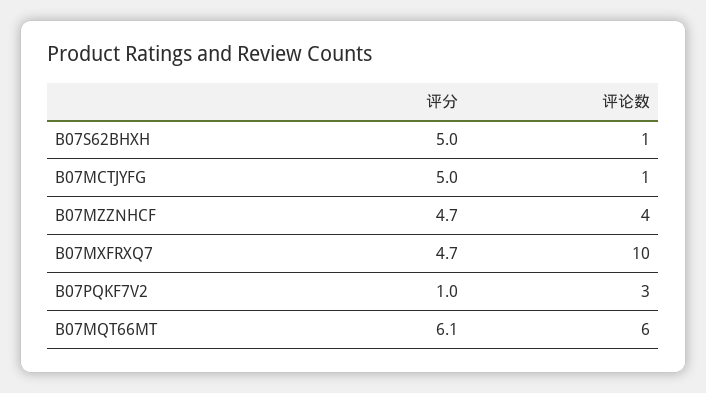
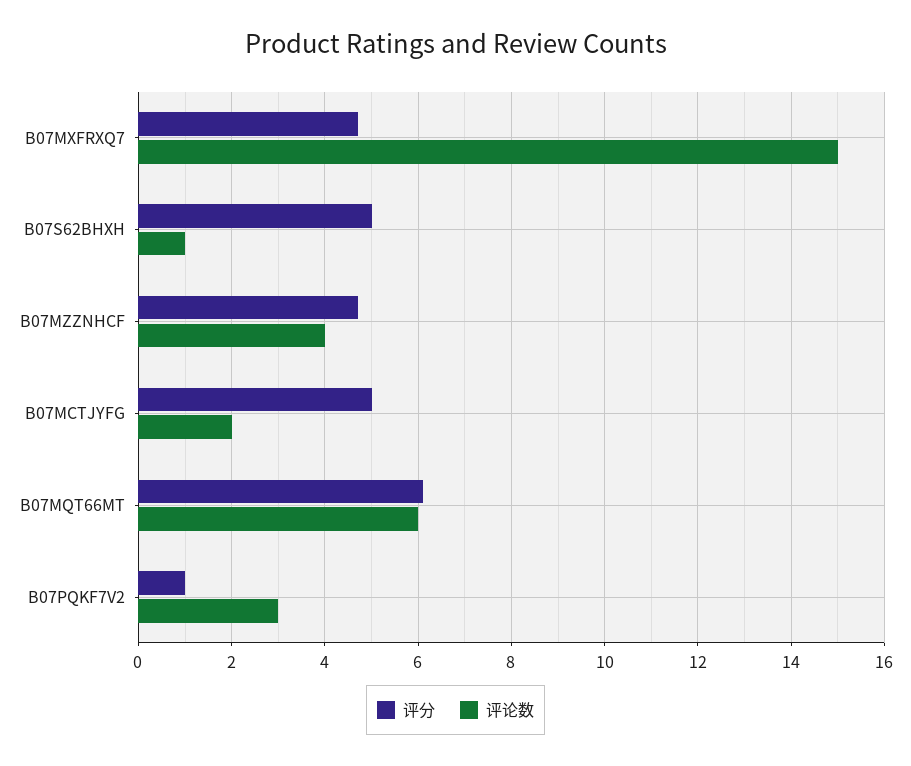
  {
    "评分": {
      "B07S62BHXH": 5,
      "B07MCTJYFG": 5,
      "B07MZZNHCF": 4.7,
      "B07MXFRXQ7": 4.7,
      "B07PQKF7V2": 1,
      "B07MQT66MT": 6.1
    },
    "评论数": {
      "B07S62BHXH": 1,
-     "B07MCTJYFG": 1,
+     "B07MCTJYFG": 2,
      "B07MZZNHCF": 4,
-     "B07MXFRXQ7": 10,
+     "B07MXFRXQ7": 15,
      "B07PQKF7V2": 3,
      "B07MQT66MT": 6
    }
  }

